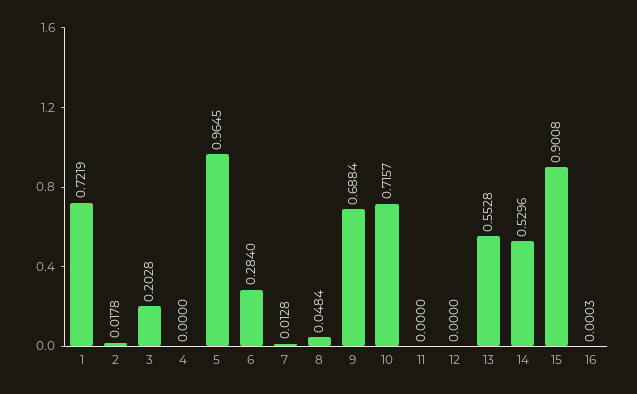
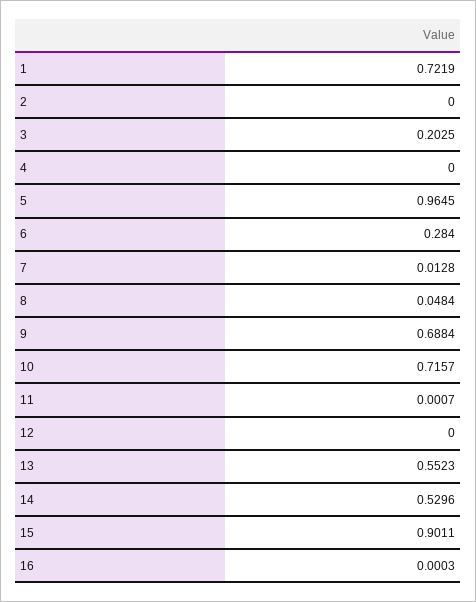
  {
    "1": 0.7219,
-   "2": 0.0178,
+   "2": 0,
-   "3": 0.2028,
+   "3": 0.2025,
    "4": 0,
    "5": 0.9645,
    "6": 0.284,
    "7": 0.0128,
    "8": 0.0484,
    "9": 0.6884,
    "10": 0.7157,
-   "11": 0,
+   "11": 0.0007,
    "12": 0,
-   "13": 0.5528,
+   "13": 0.5523,
    "14": 0.5296,
-   "15": 0.9008,
+   "15": 0.9011,
    "16": 0.0003
  }

